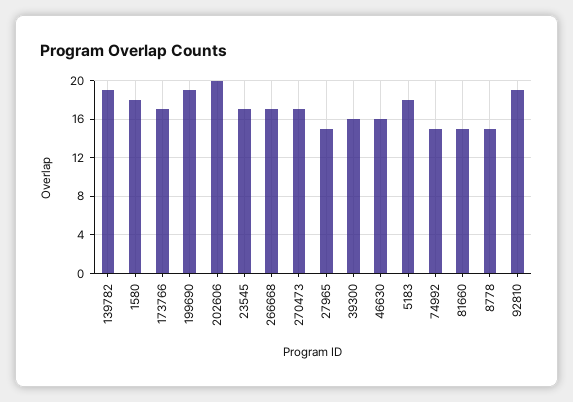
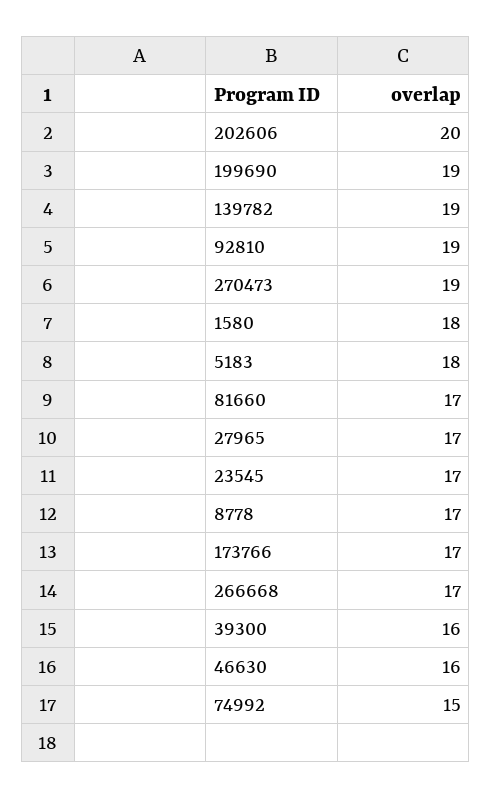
  {
    "139782": 19,
    "1580": 18,
    "173766": 17,
    "199690": 19,
    "202606": 20,
    "23545": 17,
    "266668": 17,
-   "270473": 17,
+   "270473": 19,
-   "27965": 15,
+   "27965": 17,
    "39300": 16,
    "46630": 16,
    "5183": 18,
    "74992": 15,
-   "81660": 15,
+   "81660": 17,
-   "8778": 15,
+   "8778": 17,
    "92810": 19
  }

